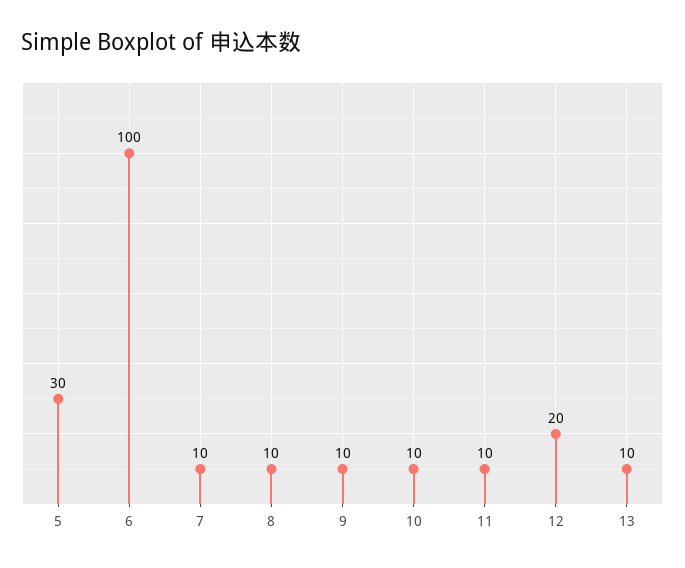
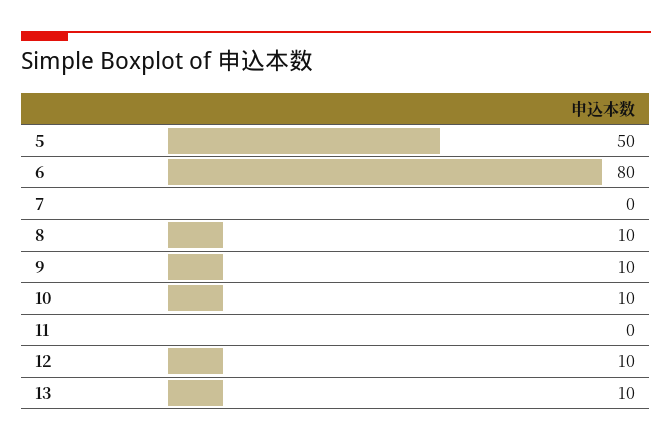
  {
-   "5": 30,
+   "5": 50,
-   "6": 100,
+   "6": 80,
-   "7": 10,
+   "7": 0,
    "8": 10,
    "9": 10,
    "10": 10,
-   "11": 10,
+   "11": 0,
-   "12": 20,
+   "12": 10,
    "13": 10
  }

